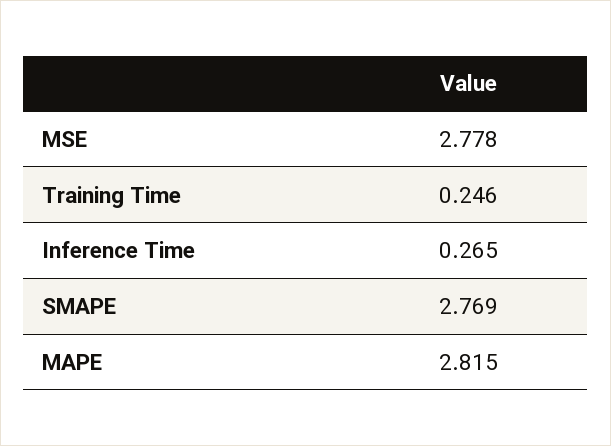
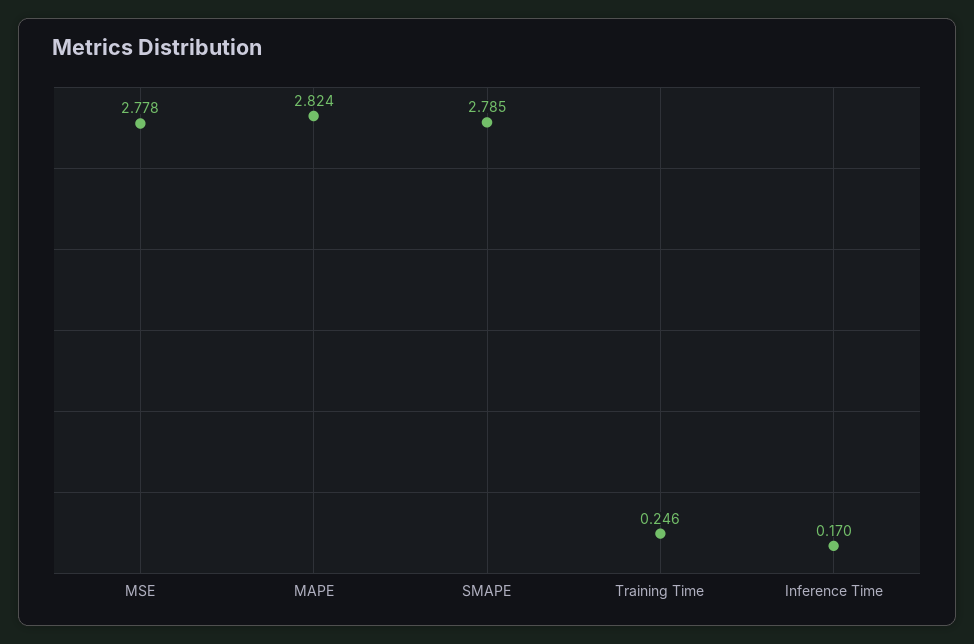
  {
    "MSE": 2.778,
    "Training Time": 0.246,
-   "Inference Time": 0.265,
+   "Inference Time": 0.17,
-   "SMAPE": 2.769,
+   "SMAPE": 2.785,
-   "MAPE": 2.815
+   "MAPE": 2.824
  }

